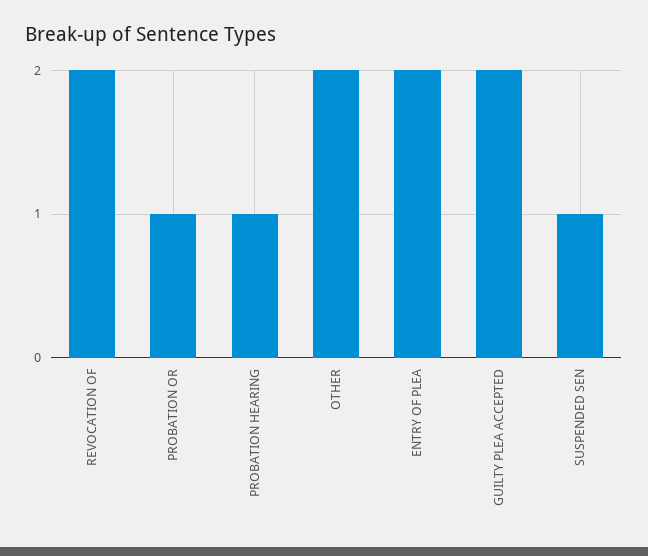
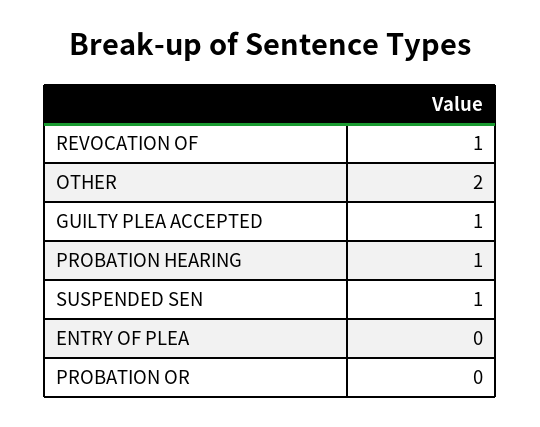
  {
-   "REVOCATION OF": 2,
+   "REVOCATION OF": 1,
-   "PROBATION OR": 1,
+   "PROBATION OR": 0,
    "PROBATION HEARING": 1,
    "OTHER": 2,
-   "ENTRY OF PLEA": 2,
+   "ENTRY OF PLEA": 0,
-   "GUILTY PLEA ACCEPTED": 2,
+   "GUILTY PLEA ACCEPTED": 1,
    "SUSPENDED SEN": 1
  }

